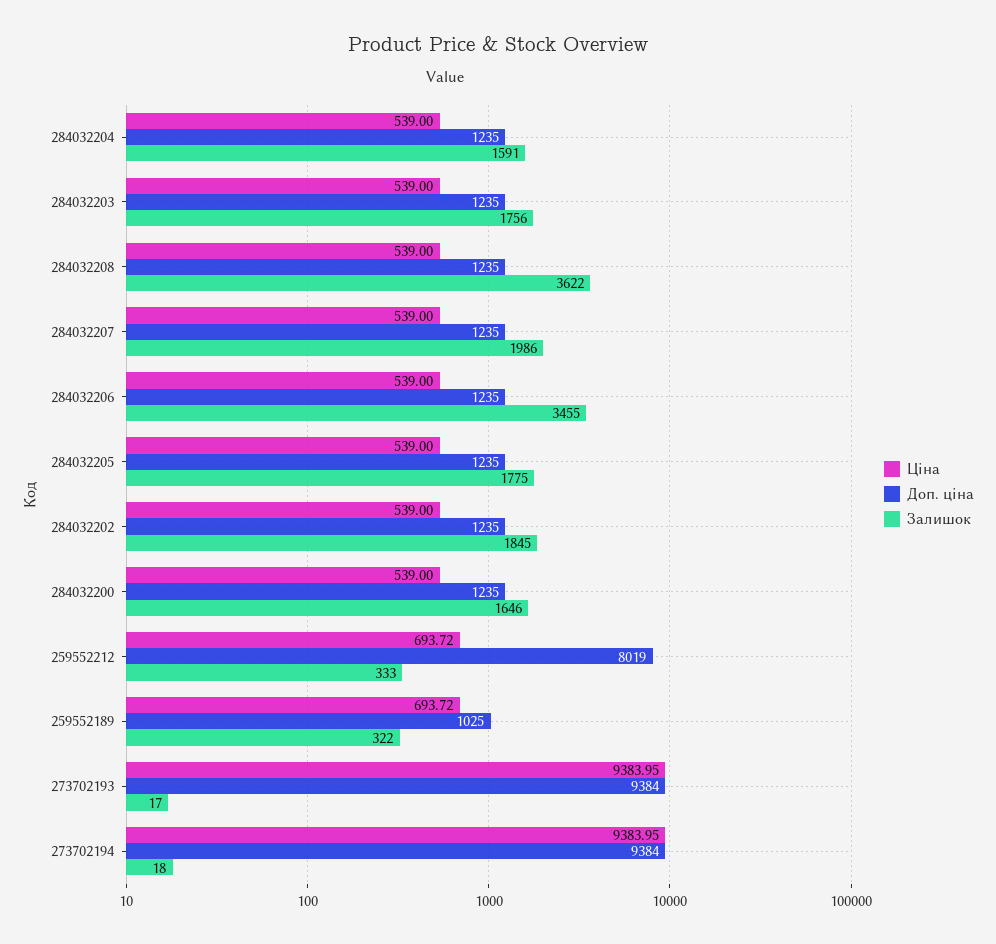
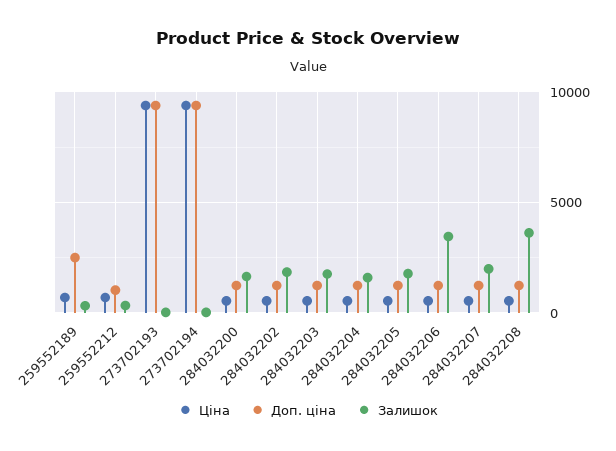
  {
    "Ціна": {
      "284032204": 539,
      "284032203": 539,
      "284032208": 539,
      "284032207": 539,
      "284032206": 539,
      "284032205": 539,
      "284032202": 539,
      "284032200": 539,
      "259552212": 693.72,
      "259552189": 693.72,
      "273702193": 9383.95,
      "273702194": 9383.95
    },
    "Доп. ціна": {
      "284032204": 1235,
      "284032203": 1235,
      "284032208": 1235,
      "284032207": 1235,
      "284032206": 1235,
      "284032205": 1235,
      "284032202": 1235,
      "284032200": 1235,
-     "259552212": 8019,
+     "259552212": 1000,
-     "259552189": 1025,
+     "259552189": 2500,
      "273702193": 9384,
      "273702194": 9384
    },
    "Залишок": {
      "284032204": 1591,
      "284032203": 1756,
      "284032208": 3622,
      "284032207": 1986,
      "284032206": 3455,
      "284032205": 1775,
      "284032202": 1845,
      "284032200": 1646,
      "259552212": 333,
      "259552189": 322,
      "273702193": 17,
      "273702194": 18
    }
  }

